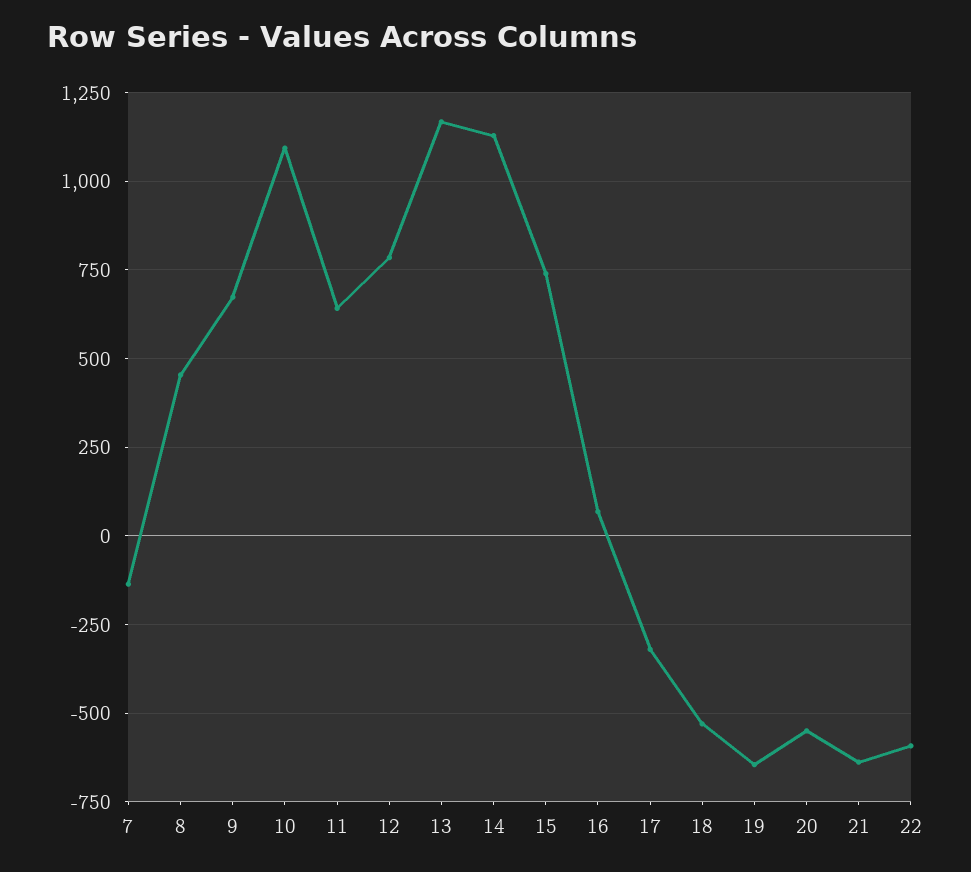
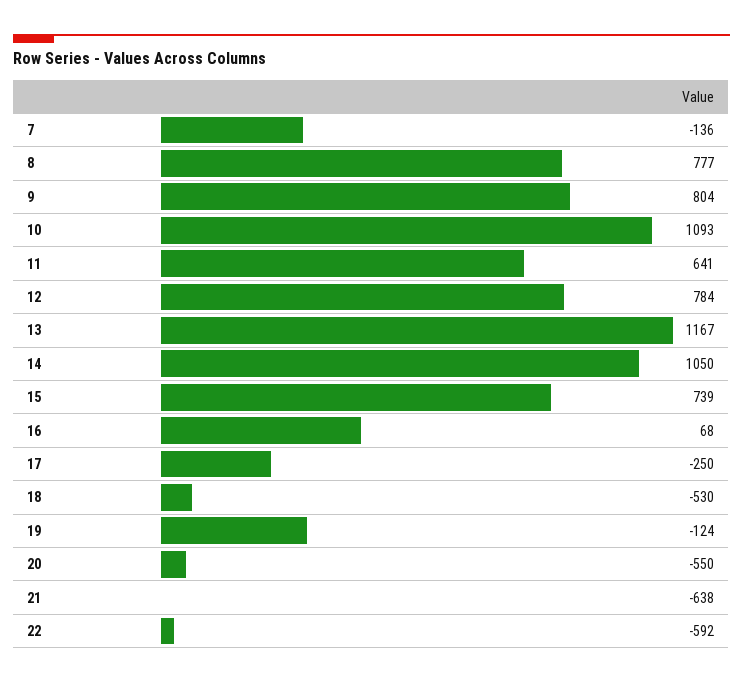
  {
    "7": -136,
-   "8": 450,
+   "8": 777,
-   "9": 675,
+   "9": 804,
    "10": 1093,
    "11": 641,
    "12": 784,
    "13": 1167,
-   "14": 1125,
+   "14": 1050,
    "15": 739,
    "16": 68,
-   "17": -325,
+   "17": -250,
    "18": -530,
-   "19": -650,
+   "19": -124,
    "20": -550,
    "21": -638,
    "22": -592
  }

